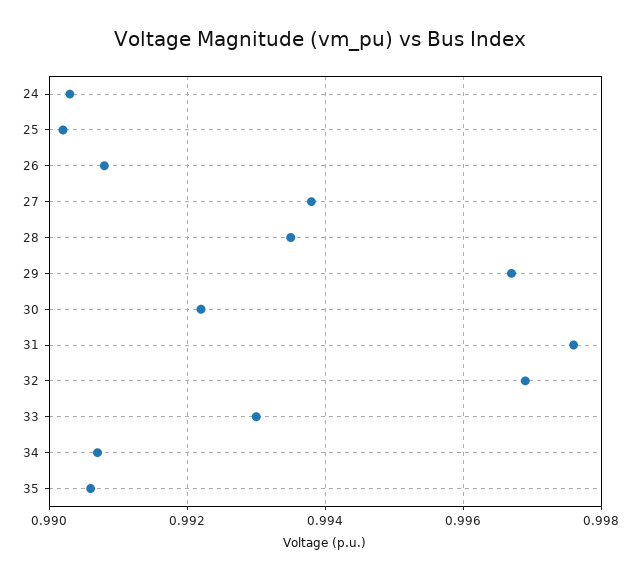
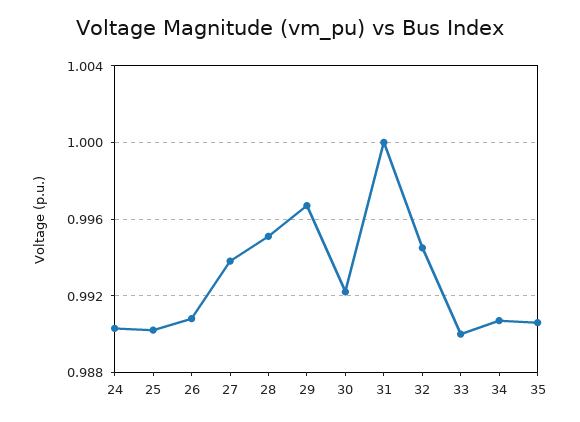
  {
    "24": 0.9905,
    "25": 0.99,
    "26": 0.991,
    "27": 0.994,
-   "28": 0.9935,
+   "28": 0.995,
    "29": 0.9965,
    "30": 0.992,
-   "31": 0.9975,
+   "31": 1,
-   "32": 0.997,
+   "32": 0.9945,
-   "33": 0.993,
+   "33": 0.99,
    "34": 0.9905,
    "35": 0.9905
  }

